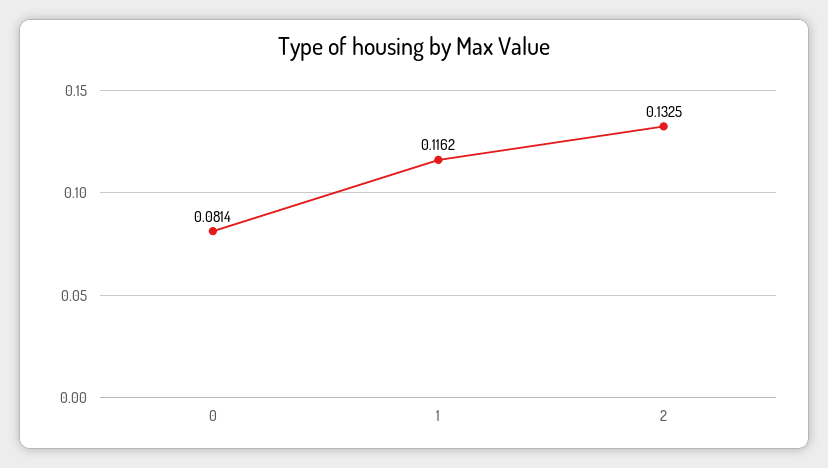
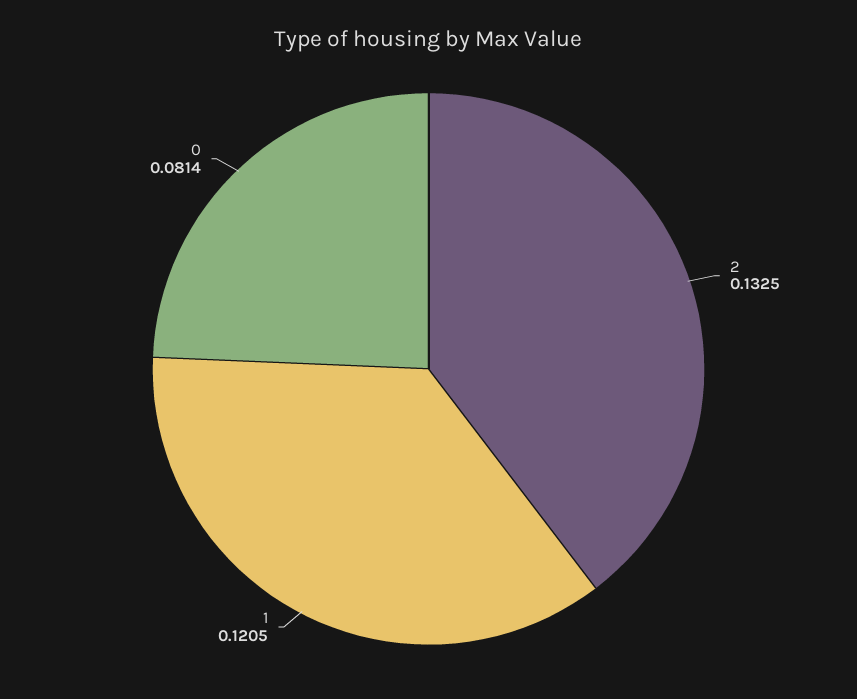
  {
    "0": 0.0814,
-   "1": 0.1162,
+   "1": 0.1205,
    "2": 0.1325
  }

